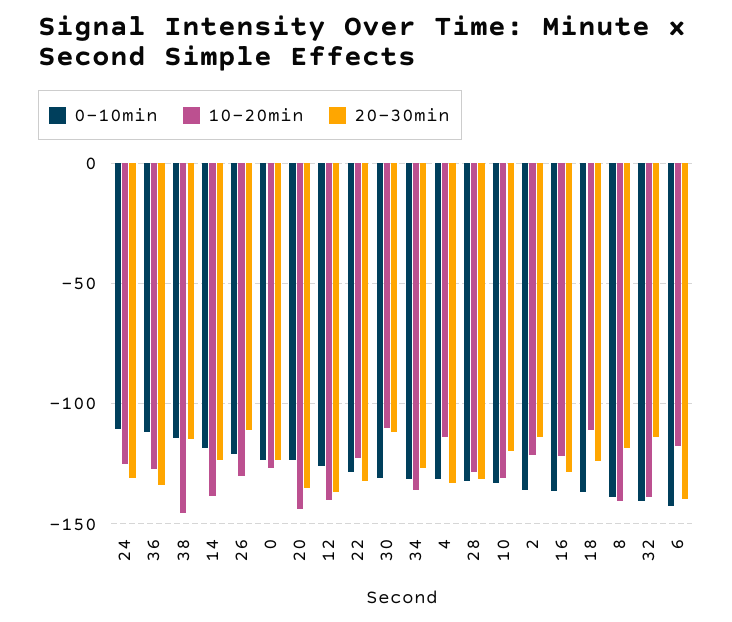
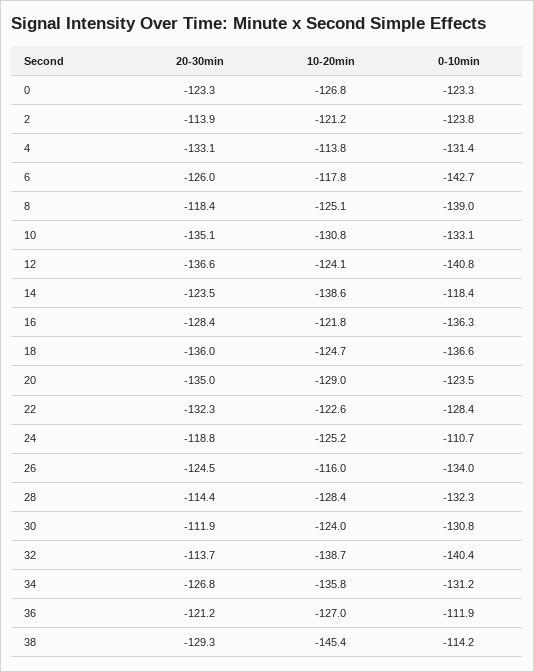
  {
    "0-10min": {
      "24": -110.7,
      "36": -111.9,
      "38": -114.2,
      "14": -118.4,
-     "26": -120,
+     "26": -134,
      "0": -123.3,
      "20": -123.5,
-     "12": -125,
+     "12": -140.8,
      "22": -128.4,
      "30": -130.8,
      "34": -131.2,
      "4": -131.4,
      "28": -132.3,
      "10": -133.1,
-     "2": -135,
+     "2": -123.8,
      "16": -136.3,
      "18": -136.6,
      "8": -139,
      "32": -140.4,
      "6": -142.7
    },
    "10-20min": {
      "24": -125.2,
      "36": -127,
      "38": -145.4,
      "14": -138.6,
-     "26": -130,
+     "26": -116,
      "0": -126.8,
-     "20": -145,
+     "20": -129,
-     "12": -140,
+     "12": -124.1,
      "22": -122.6,
-     "30": -110,
+     "30": -124,
      "34": -135.8,
      "4": -113.8,
      "28": -128.4,
      "10": -130.8,
      "2": -121.2,
      "16": -121.8,
-     "18": -110,
+     "18": -124.7,
-     "8": -140,
+     "8": -125.1,
      "32": -138.7,
      "6": -117.8
    },
    "20-30min": {
-     "24": -130,
+     "24": -118.8,
-     "36": -135,
+     "36": -121.2,
-     "38": -115,
+     "38": -129.3,
      "14": -123.5,
-     "26": -110,
+     "26": -124.5,
      "0": -123.3,
      "20": -135,
      "12": -136.6,
      "22": -132.3,
      "30": -111.9,
      "34": -126.8,
      "4": -133.1,
-     "28": -130,
+     "28": -114.4,
-     "10": -120,
+     "10": -135.1,
      "2": -113.9,
      "16": -128.4,
-     "18": -125,
+     "18": -136,
      "8": -118.4,
      "32": -113.7,
-     "6": -140
+     "6": -126
    }
  }

